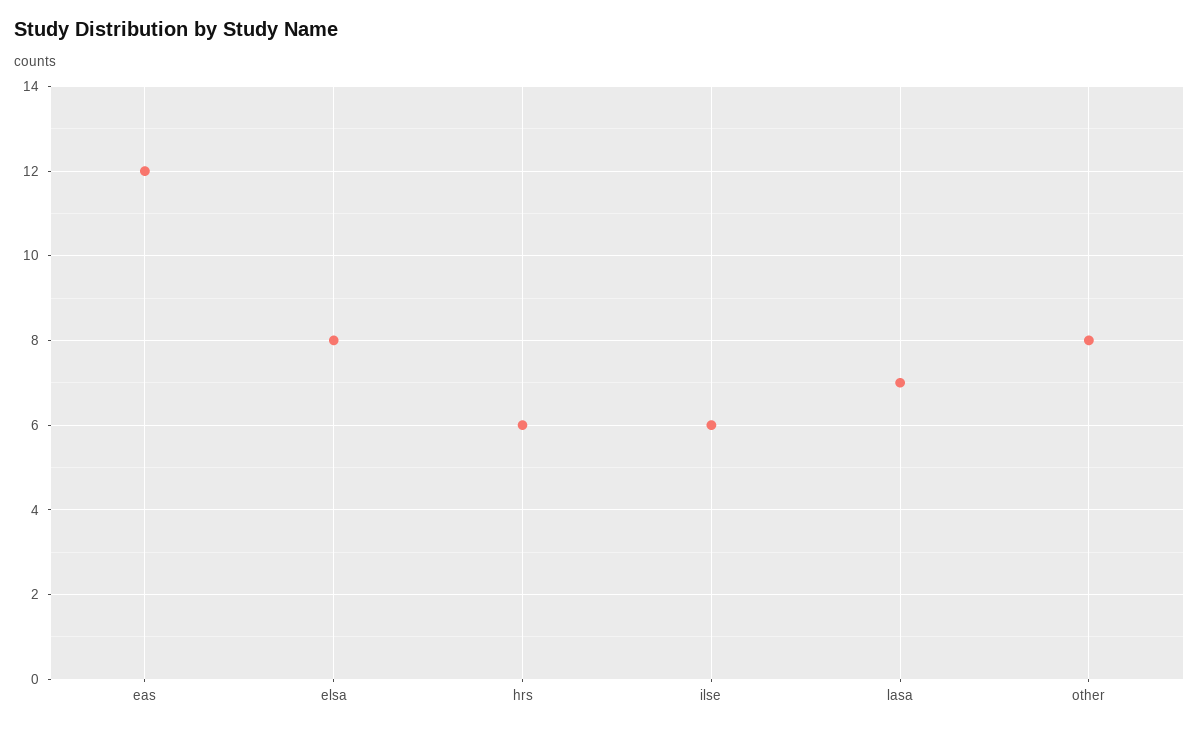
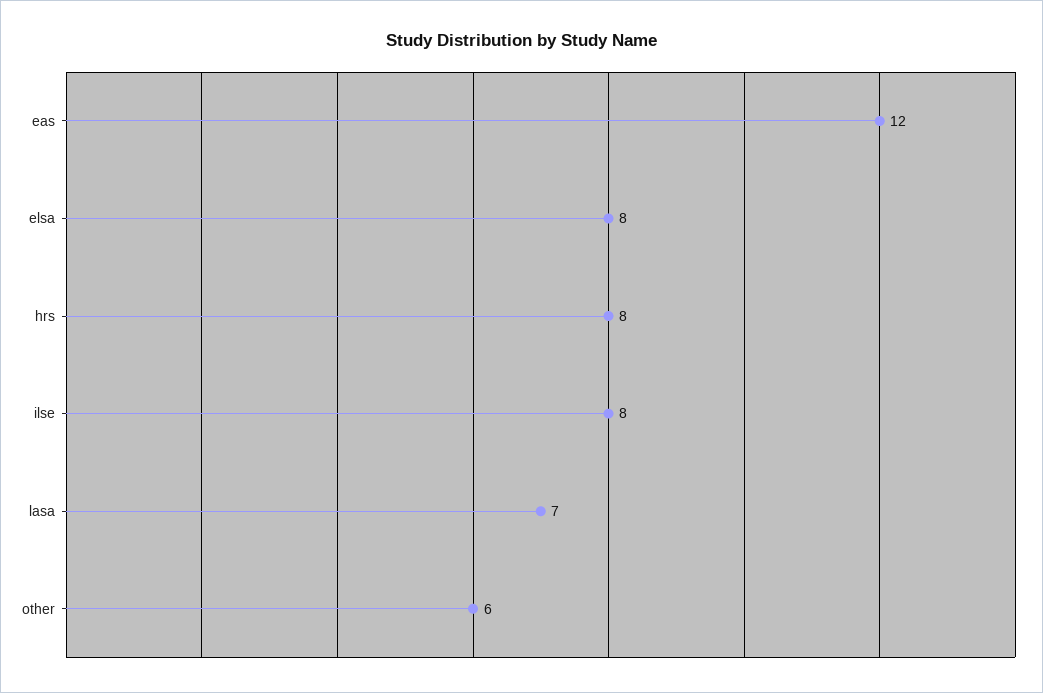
  {
    "eas": 12,
    "elsa": 8,
-   "hrs": 6,
+   "hrs": 8,
-   "ilse": 6,
+   "ilse": 8,
    "lasa": 7,
-   "other": 8
+   "other": 6
  }

